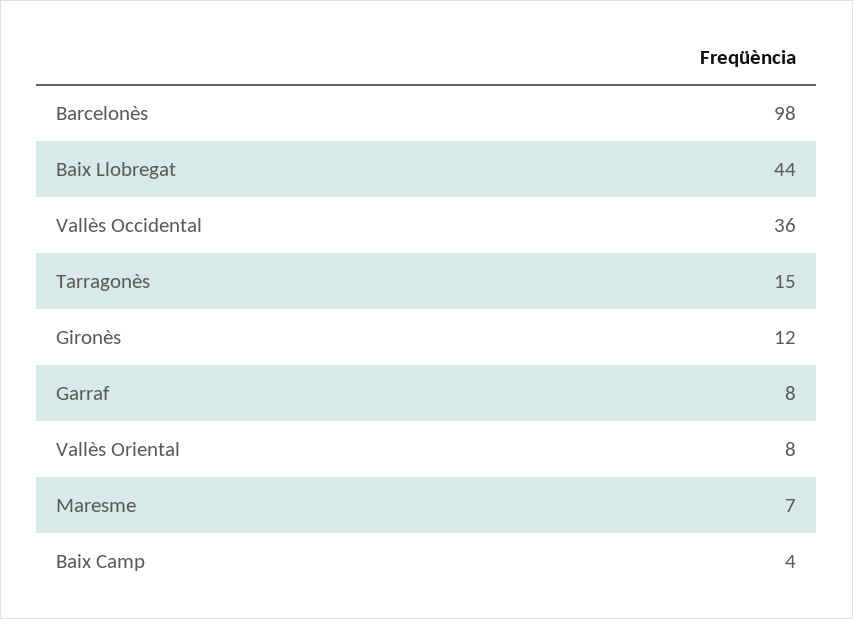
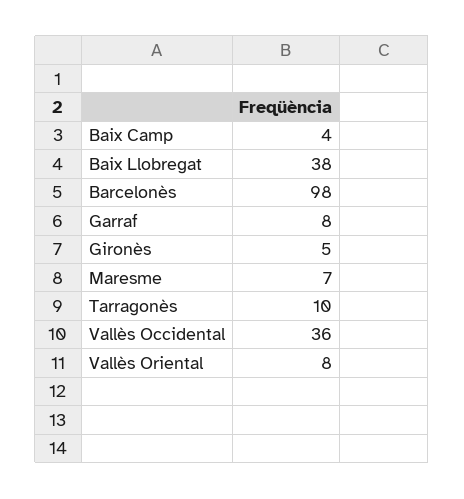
  {
    "Barcelonès": 98,
-   "Baix Llobregat": 44,
+   "Baix Llobregat": 38,
    "Vallès Occidental": 36,
-   "Tarragonès": 15,
+   "Tarragonès": 10,
-   "Gironès": 12,
+   "Gironès": 5,
    "Garraf": 8,
    "Vallès Oriental": 8,
    "Maresme": 7,
    "Baix Camp": 4
  }

